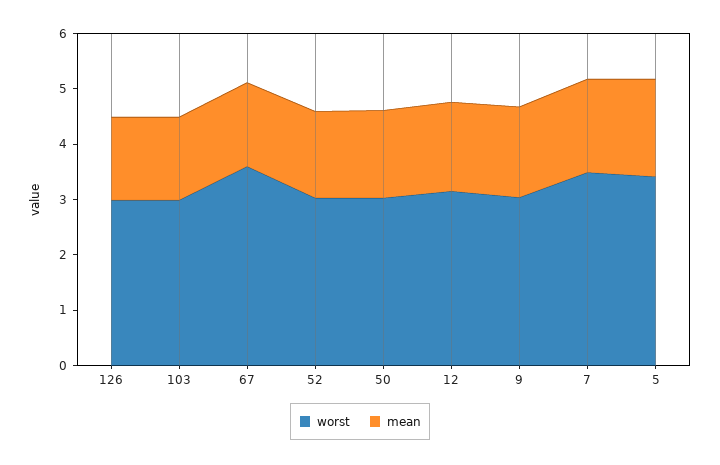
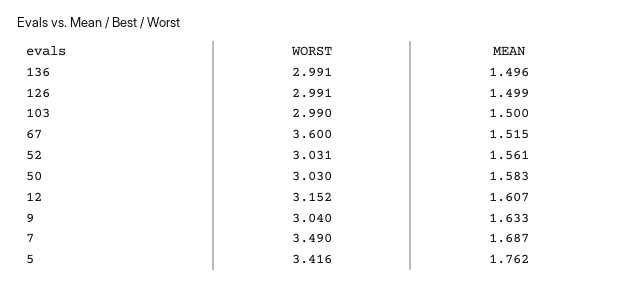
  {
    "worst": {
      "126": 2.991,
      "103": 2.99,
      "67": 3.6,
      "52": 3.031,
      "50": 3.03,
      "12": 3.152,
      "9": 3.04,
      "7": 3.49,
-     "5": 3.416
+     "5": 3.416,
+     "136": 2.991
    },
    "mean": {
      "126": 1.499,
      "103": 1.5,
      "67": 1.515,
      "52": 1.561,
      "50": 1.583,
      "12": 1.607,
      "9": 1.633,
      "7": 1.687,
-     "5": 1.762
+     "5": 1.762,
+     "136": 1.496
    }
  }

